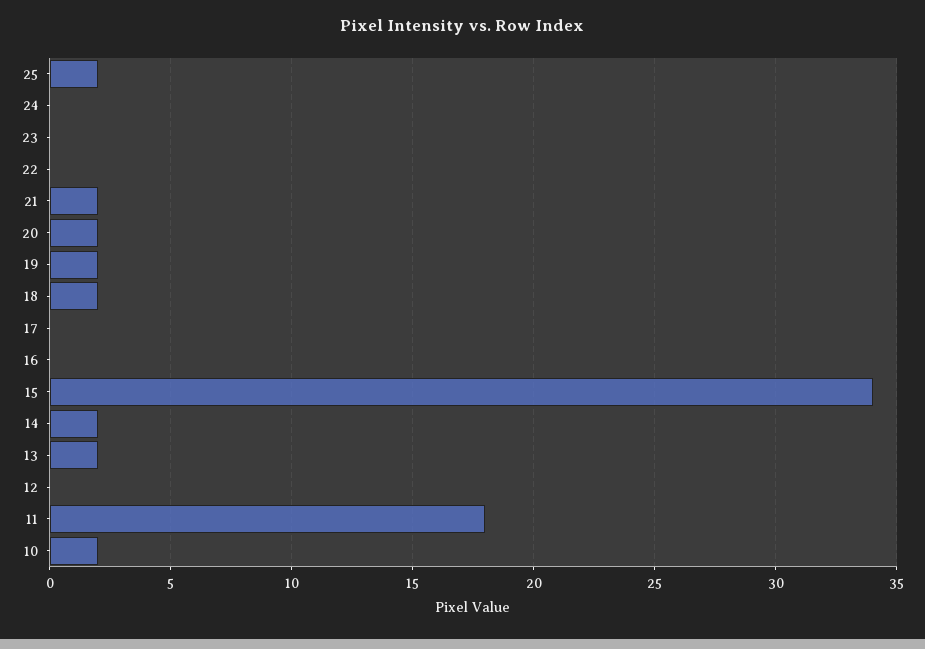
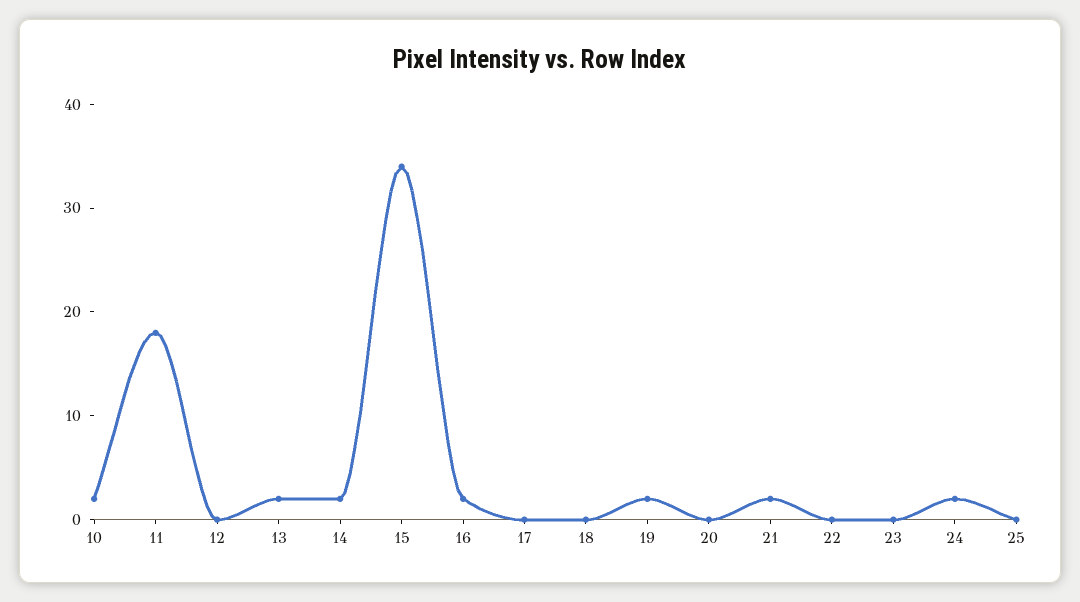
  {
-   "25": 2,
+   "25": 0,
-   "24": 0,
+   "24": 2,
    "23": 0,
    "22": 0,
    "21": 2,
-   "20": 2,
+   "20": 0,
    "19": 2,
-   "18": 2,
+   "18": 0,
    "17": 0,
-   "16": 0,
+   "16": 2,
    "15": 34,
    "14": 2,
    "13": 2,
    "12": 0,
    "11": 18,
    "10": 2
  }

